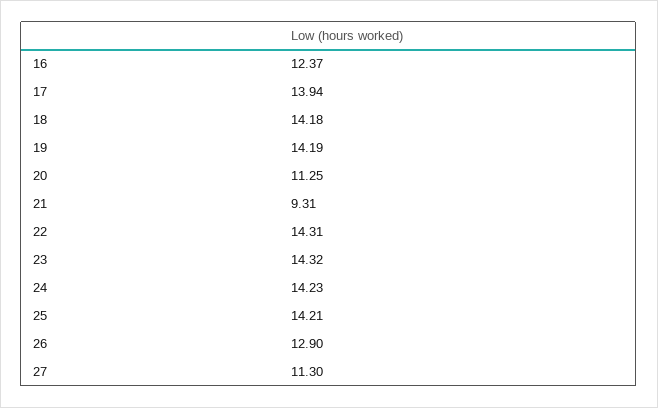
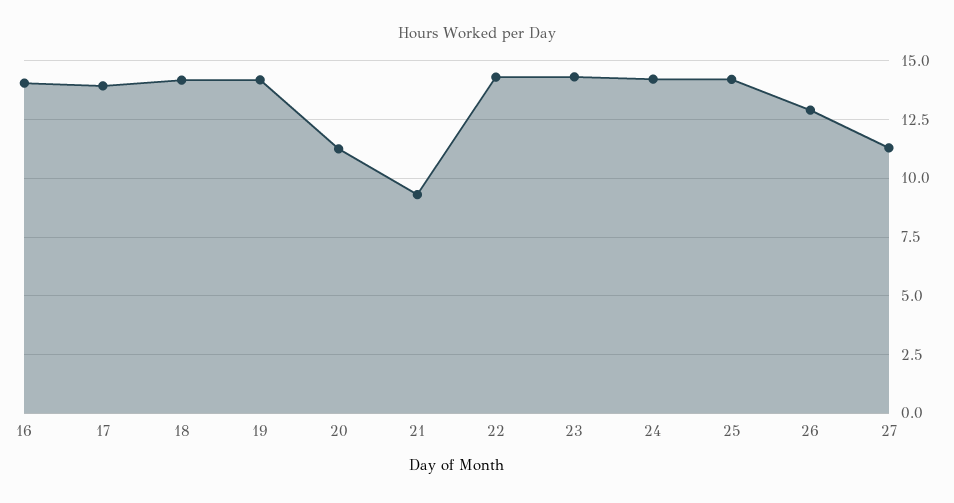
  {
-   "16": 12.37,
+   "16": 14,
    "17": 13.94,
    "18": 14.18,
    "19": 14.19,
    "20": 11.25,
    "21": 9.31,
    "22": 14.31,
    "23": 14.32,
    "24": 14.23,
    "25": 14.21,
    "26": 12.9,
    "27": 11.3
  }

